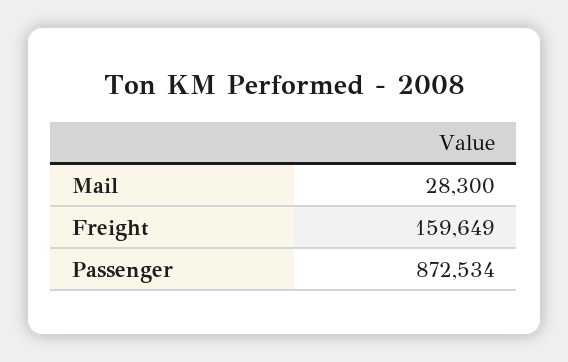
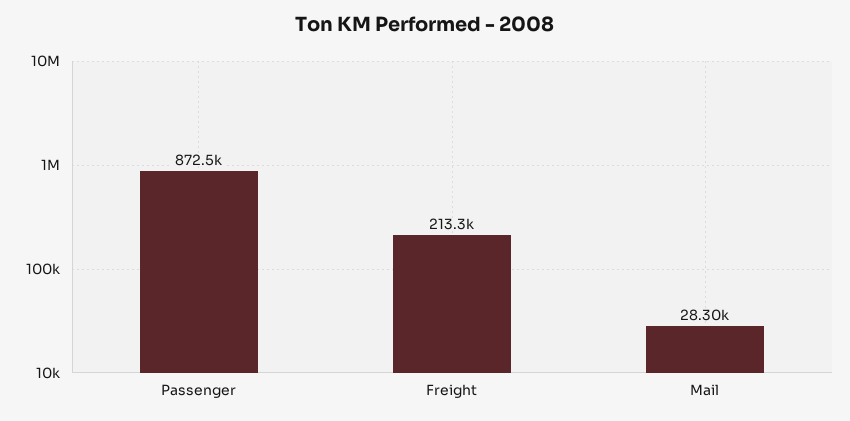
  {
    "Mail": 28300,
-   "Freight": 159649,
+   "Freight": 213300,
    "Passenger": 872534
  }

